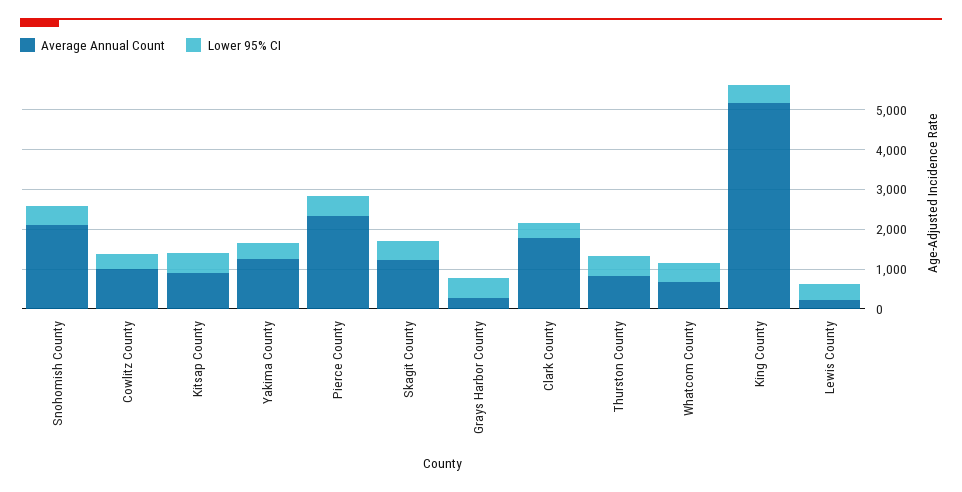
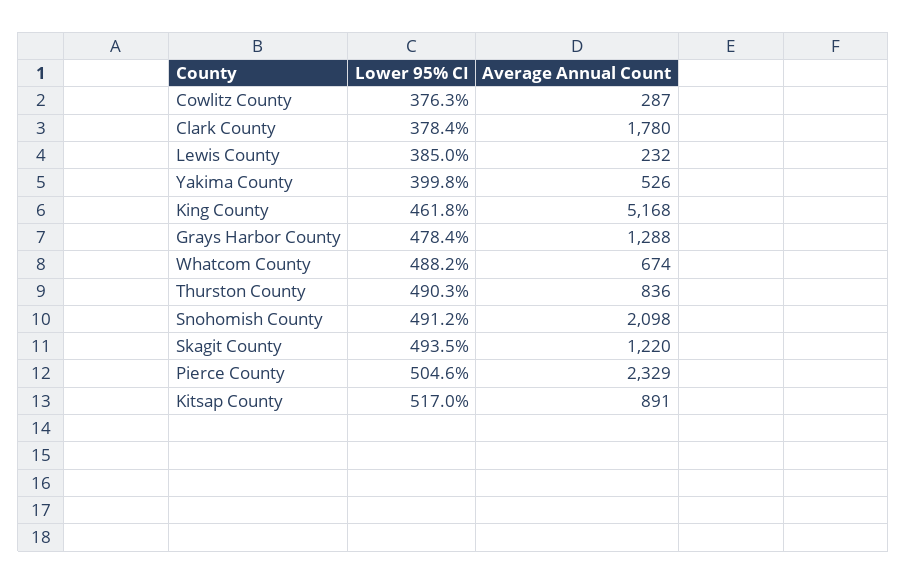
  {
    "Average Annual Count": {
      "Snohomish County": 2098,
-     "Cowlitz County": 1000,
+     "Cowlitz County": 287,
      "Kitsap County": 891,
-     "Yakima County": 1250,
+     "Yakima County": 526,
      "Pierce County": 2329,
      "Skagit County": 1220,
-     "Grays Harbor County": 250,
+     "Grays Harbor County": 1288,
      "Clark County": 1780,
      "Thurston County": 836,
      "Whatcom County": 674,
      "King County": 5168,
      "Lewis County": 232
    },
    "Lower 95% CI": {
      "Snohomish County": 491.2,
      "Cowlitz County": 376.3,
      "Kitsap County": 517,
      "Yakima County": 399.8,
      "Pierce County": 504.6,
      "Skagit County": 493.5,
      "Grays Harbor County": 478.4,
      "Clark County": 378.4,
      "Thurston County": 490.3,
      "Whatcom County": 488.2,
      "King County": 461.8,
      "Lewis County": 385
    }
  }

